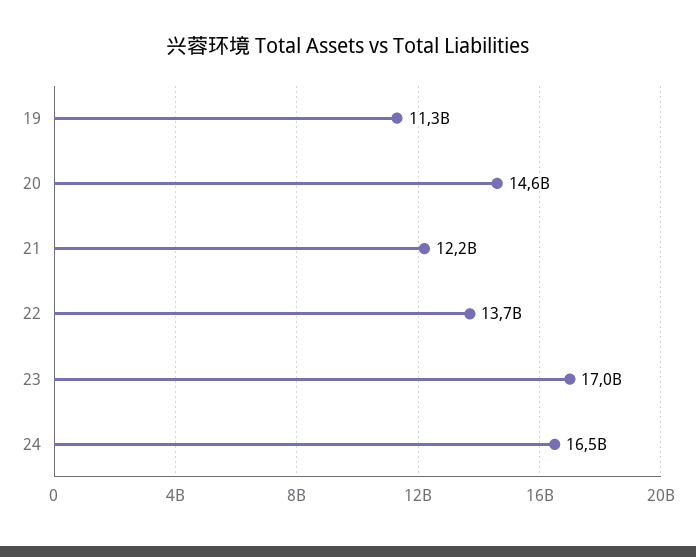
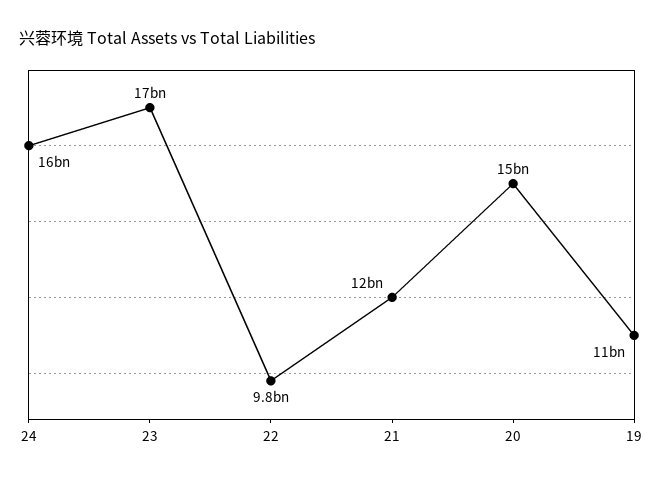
  {
    "19": 11300000000,
    "20": 14600000000,
    "21": 12200000000,
-   "22": 13700000000,
+   "22": 9800000000,
    "23": 17000000000,
    "24": 16500000000
  }

